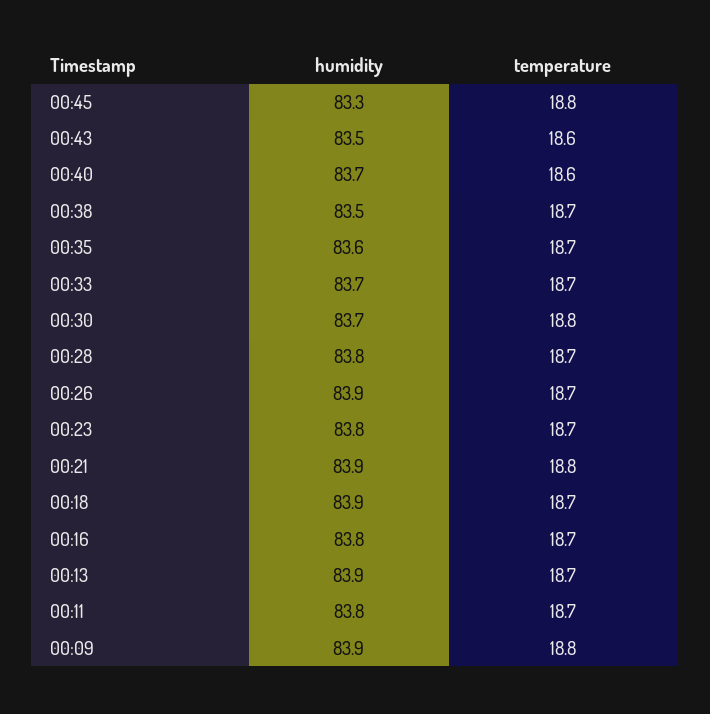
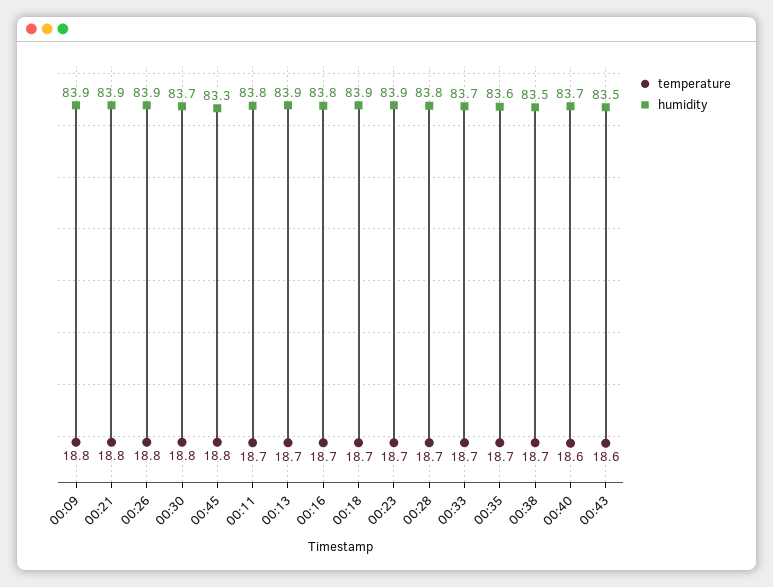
  {
    "humidity": {
      "00:45": 83.3,
      "00:43": 83.5,
      "00:40": 83.7,
      "00:38": 83.5,
      "00:35": 83.6,
      "00:33": 83.7,
      "00:30": 83.7,
      "00:28": 83.8,
      "00:26": 83.9,
-     "00:23": 83.8,
+     "00:23": 83.9,
      "00:21": 83.9,
      "00:18": 83.9,
      "00:16": 83.8,
      "00:13": 83.9,
      "00:11": 83.8,
      "00:09": 83.9
    },
    "temperature": {
      "00:45": 18.8,
      "00:43": 18.6,
      "00:40": 18.6,
      "00:38": 18.7,
      "00:35": 18.7,
      "00:33": 18.7,
      "00:30": 18.8,
      "00:28": 18.7,
-     "00:26": 18.7,
+     "00:26": 18.8,
      "00:23": 18.7,
      "00:21": 18.8,
      "00:18": 18.7,
      "00:16": 18.7,
      "00:13": 18.7,
      "00:11": 18.7,
      "00:09": 18.8
    }
  }

